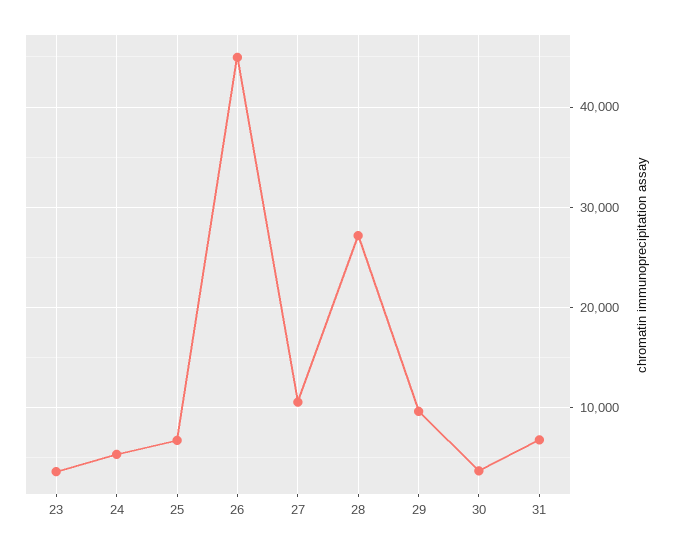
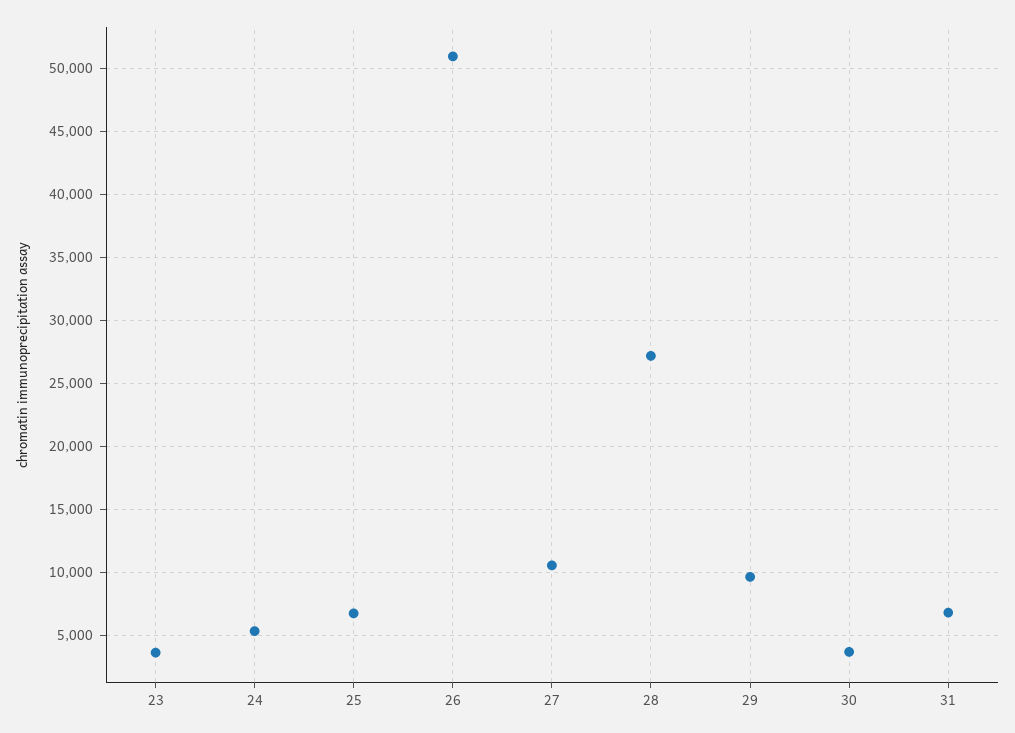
  {
    "23": 3500,
    "24": 5500,
    "25": 6500,
-   "26": 45000,
+   "26": 51000,
    "27": 10500,
    "28": 27000,
    "29": 9500,
    "30": 3500,
    "31": 7000
  }

